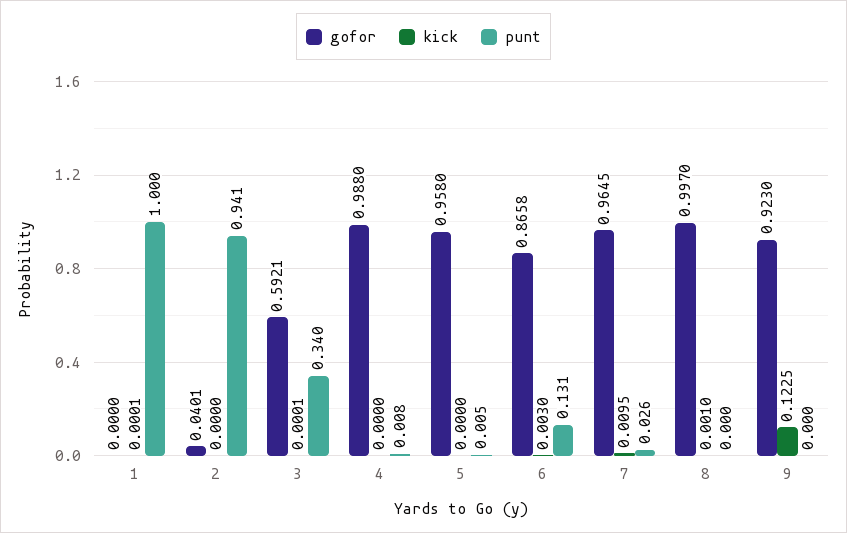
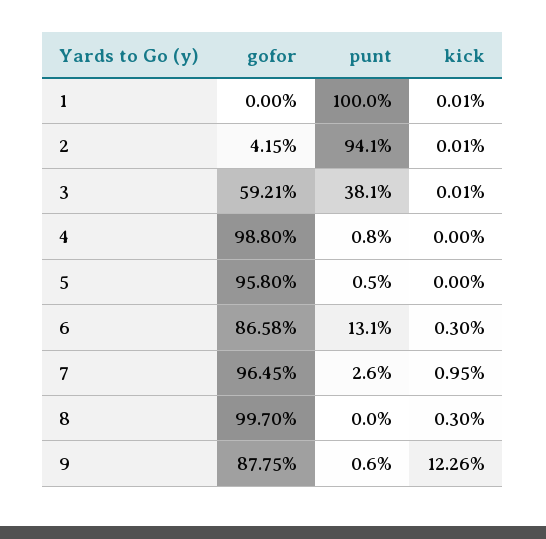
  {
    "gofor": {
      "1": 0,
-     "2": 0.0401,
+     "2": 0.0415,
      "3": 0.5921,
      "4": 0.988,
      "5": 0.958,
      "6": 0.8658,
      "7": 0.9645,
      "8": 0.997,
-     "9": 0.923
+     "9": 0.8775
    },
    "kick": {
      "1": 0.0001,
-     "2": 0,
+     "2": 0.0001,
      "3": 0.0001,
      "4": 0,
      "5": 0,
      "6": 0.003,
      "7": 0.0095,
-     "8": 0.001,
+     "8": 0.003,
-     "9": 0.1225
+     "9": 0.1226
    },
    "punt": {
      "1": 1,
      "2": 0.941,
-     "3": 0.34,
+     "3": 0.381,
      "4": 0.008,
      "5": 0.005,
      "6": 0.131,
      "7": 0.026,
      "8": 0,
-     "9": 0
+     "9": 0.006
    }
  }

